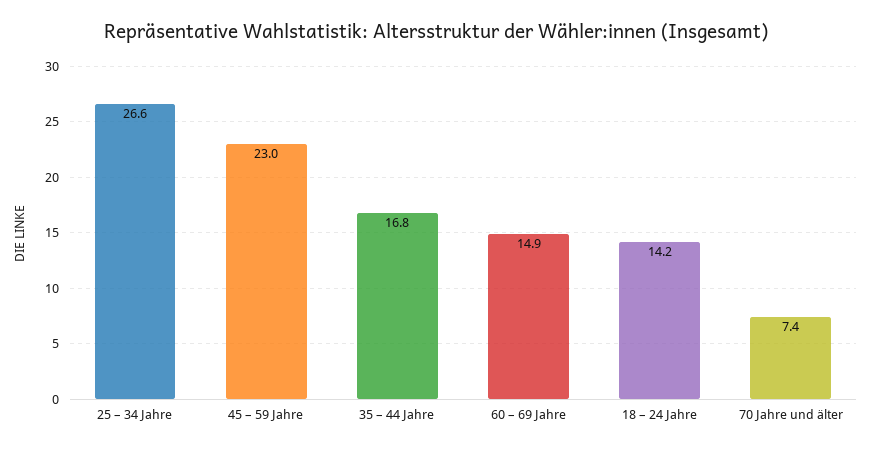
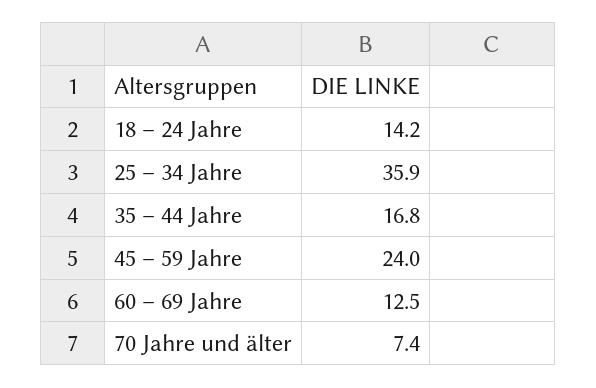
  {
-   "25 – 34 Jahre": 26.6,
+   "25 – 34 Jahre": 35.9,
-   "45 – 59 Jahre": 23,
+   "45 – 59 Jahre": 24,
    "35 – 44 Jahre": 16.8,
-   "60 – 69 Jahre": 14.9,
+   "60 – 69 Jahre": 12.5,
    "18 – 24 Jahre": 14.2,
    "70 Jahre und älter": 7.4
  }

